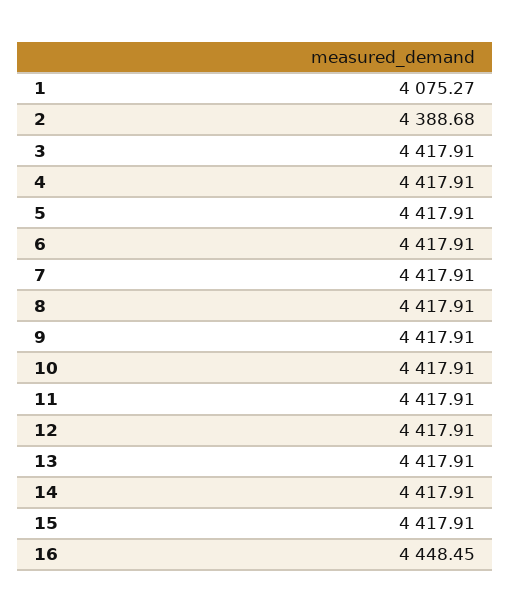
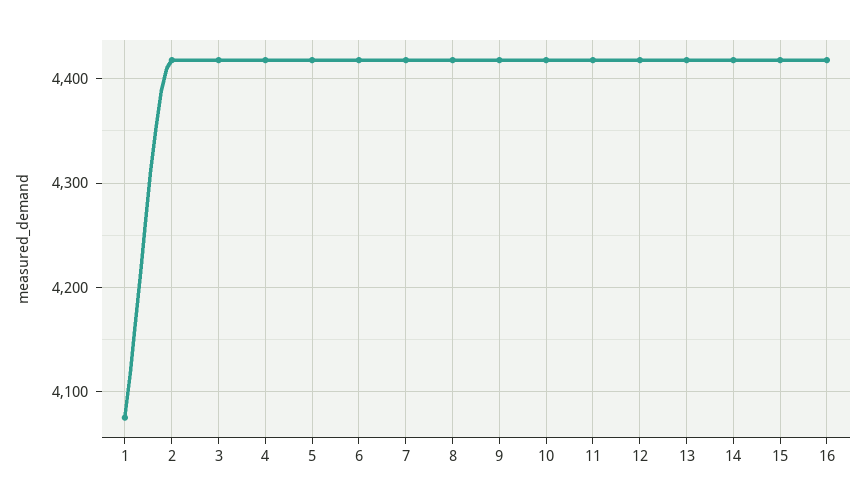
  {
    "1": 4075.27,
-   "2": 4388.68,
+   "2": 4420,
    "3": 4417.91,
    "4": 4417.91,
    "5": 4417.91,
    "6": 4417.91,
    "7": 4417.91,
    "8": 4417.91,
    "9": 4417.91,
    "10": 4417.91,
    "11": 4417.91,
    "12": 4417.91,
    "13": 4417.91,
    "14": 4417.91,
    "15": 4417.91,
-   "16": 4448.45
+   "16": 4420
  }

